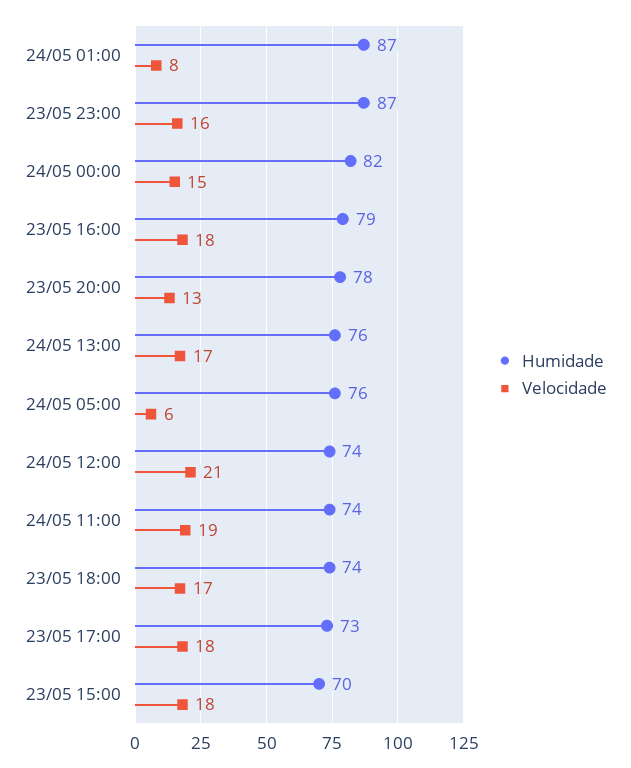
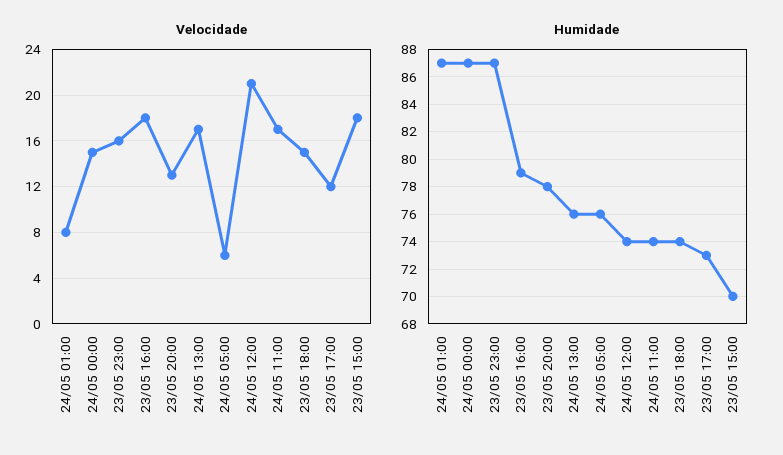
  {
    "Humidade": {
      "24/05 01:00": 87,
      "23/05 23:00": 87,
-     "24/05 00:00": 82,
+     "24/05 00:00": 87,
      "23/05 16:00": 79,
      "23/05 20:00": 78,
      "24/05 13:00": 76,
      "24/05 05:00": 76,
      "24/05 12:00": 74,
      "24/05 11:00": 74,
      "23/05 18:00": 74,
      "23/05 17:00": 73,
      "23/05 15:00": 70
    },
    "Velocidade": {
      "24/05 01:00": 8,
      "23/05 23:00": 16,
      "24/05 00:00": 15,
      "23/05 16:00": 18,
      "23/05 20:00": 13,
      "24/05 13:00": 17,
      "24/05 05:00": 6,
      "24/05 12:00": 21,
-     "24/05 11:00": 19,
+     "24/05 11:00": 17,
-     "23/05 18:00": 17,
+     "23/05 18:00": 15,
-     "23/05 17:00": 18,
+     "23/05 17:00": 12,
      "23/05 15:00": 18
    }
  }

